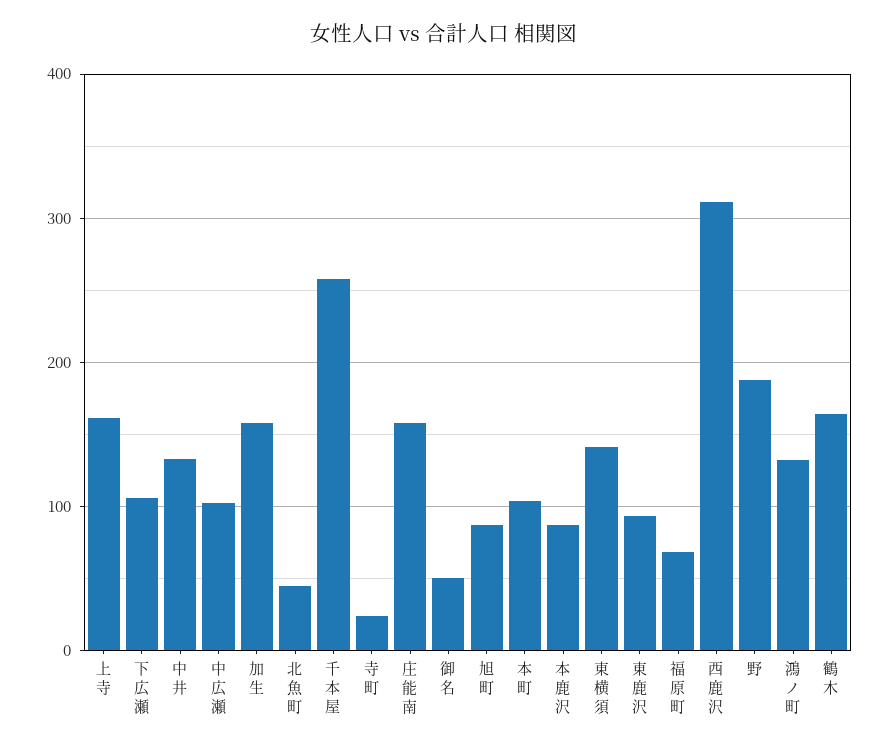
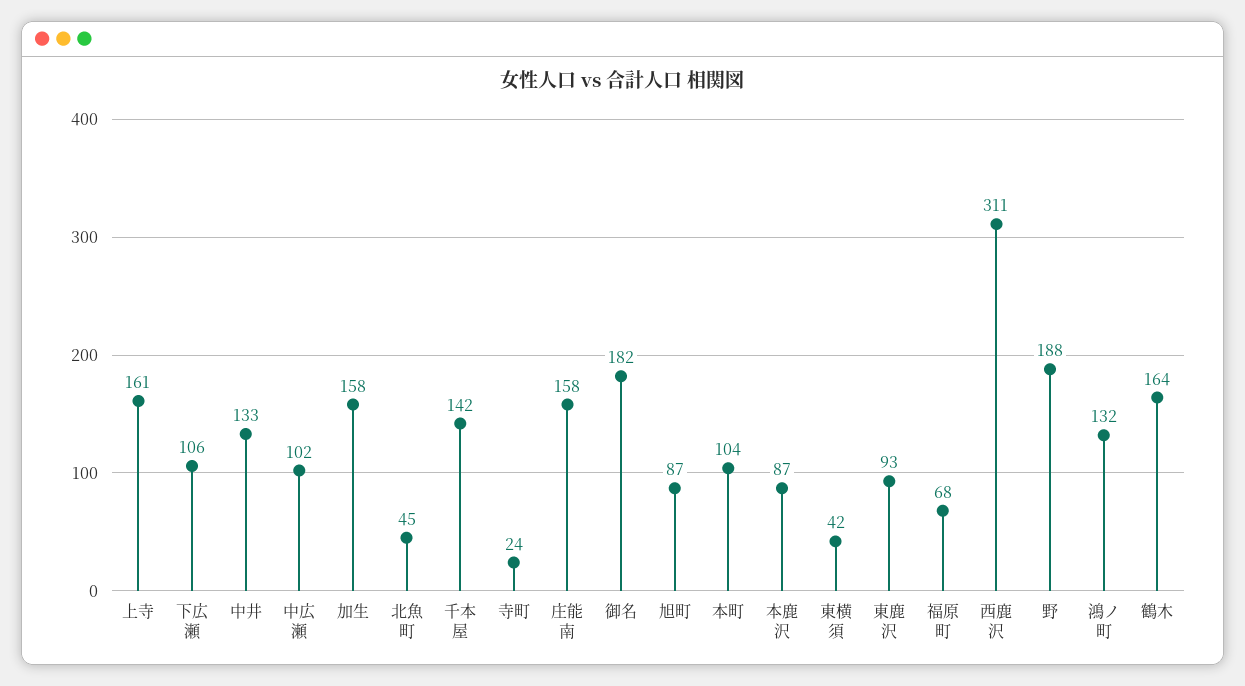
  {
    "上寺": 161,
    "下広瀬": 106,
    "中井": 133,
    "中広瀬": 102,
    "加生": 158,
    "北魚町": 45,
-   "千本屋": 260,
+   "千本屋": 142,
    "寺町": 24,
    "庄能南": 158,
-   "御名": 50,
+   "御名": 182,
    "旭町": 87,
    "本町": 104,
    "本鹿沢": 87,
-   "東横須": 140,
+   "東横須": 42,
    "東鹿沢": 93,
    "福原町": 68,
    "西鹿沢": 311,
    "野": 188,
    "鴻ノ町": 132,
    "鶴木": 164
  }

